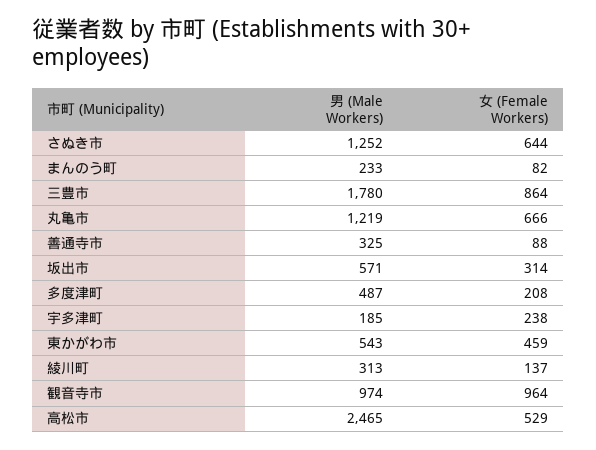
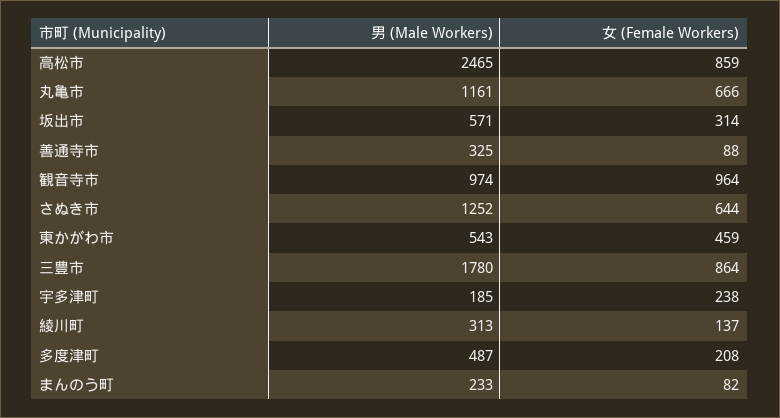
  {
    "男 (Male Workers)": {
      "さぬき市": 1252,
      "まんのう町": 233,
      "三豊市": 1780,
-     "丸亀市": 1219,
+     "丸亀市": 1161,
      "善通寺市": 325,
      "坂出市": 571,
      "多度津町": 487,
      "宇多津町": 185,
      "東かがわ市": 543,
      "綾川町": 313,
      "観音寺市": 974,
      "高松市": 2465
    },
    "女 (Female Workers)": {
      "さぬき市": 644,
      "まんのう町": 82,
      "三豊市": 864,
      "丸亀市": 666,
      "善通寺市": 88,
      "坂出市": 314,
      "多度津町": 208,
      "宇多津町": 238,
      "東かがわ市": 459,
      "綾川町": 137,
      "観音寺市": 964,
-     "高松市": 529
+     "高松市": 859
    }
  }

